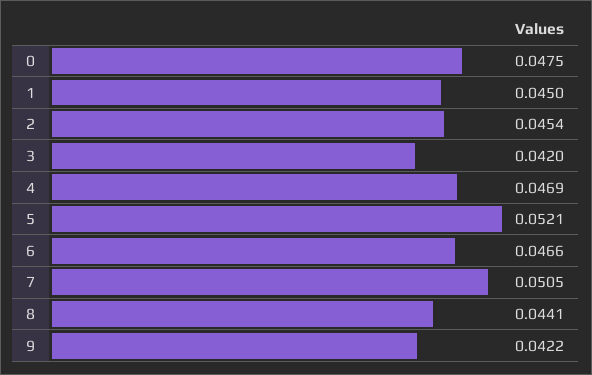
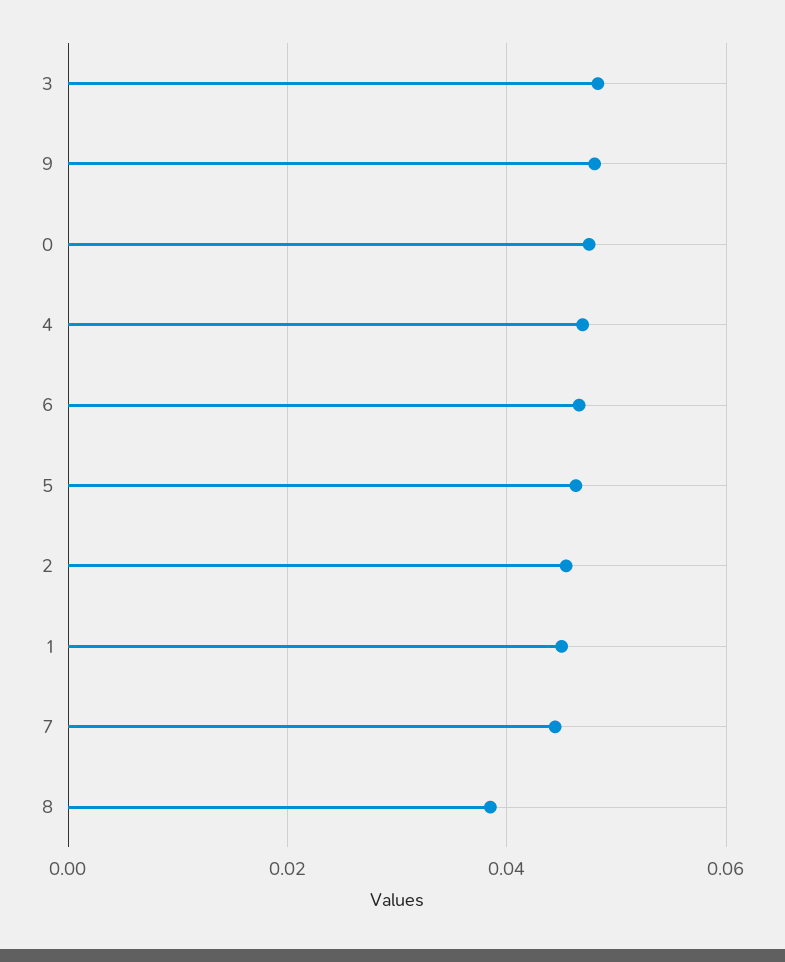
  {
    "0": 0.0475,
    "1": 0.045,
    "2": 0.0454,
-   "3": 0.042,
+   "3": 0.048,
    "4": 0.0469,
-   "5": 0.0521,
+   "5": 0.046,
    "6": 0.0466,
-   "7": 0.0505,
+   "7": 0.044,
-   "8": 0.0441,
+   "8": 0.038,
-   "9": 0.0422
+   "9": 0.048
  }

